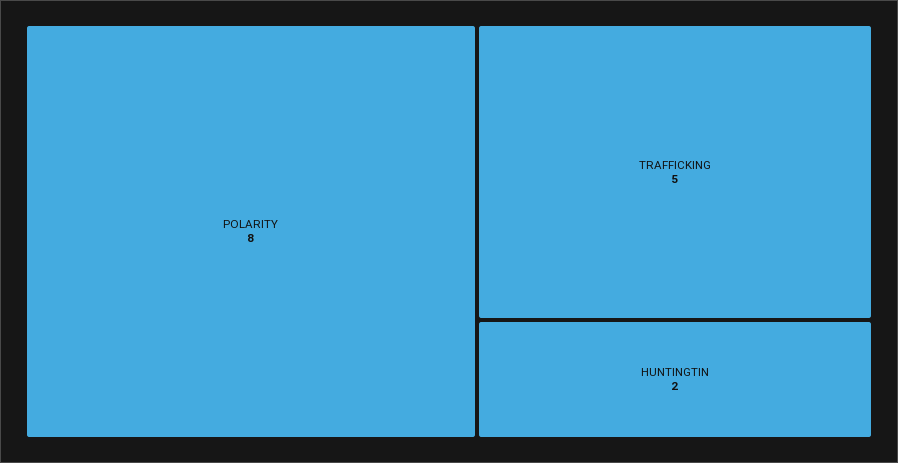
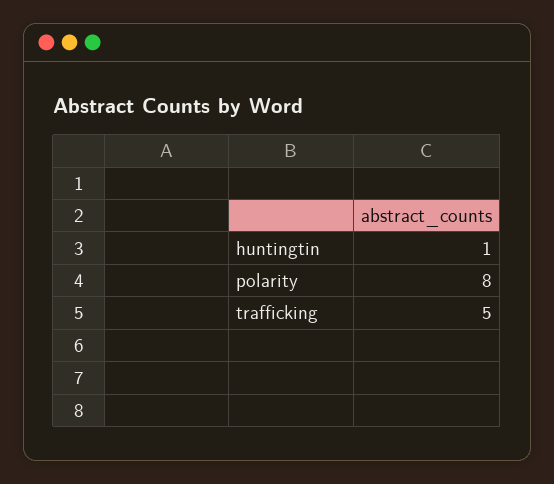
  {
    "POLARITY": 8,
    "TRAFFICKING": 5,
-   "HUNTINGTIN": 2
+   "HUNTINGTIN": 1
  }

